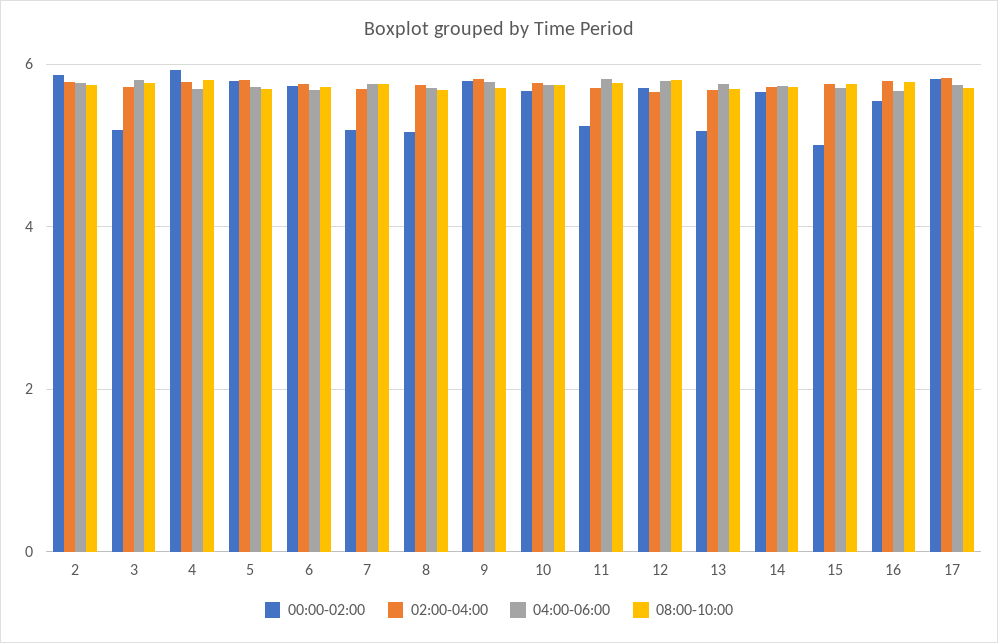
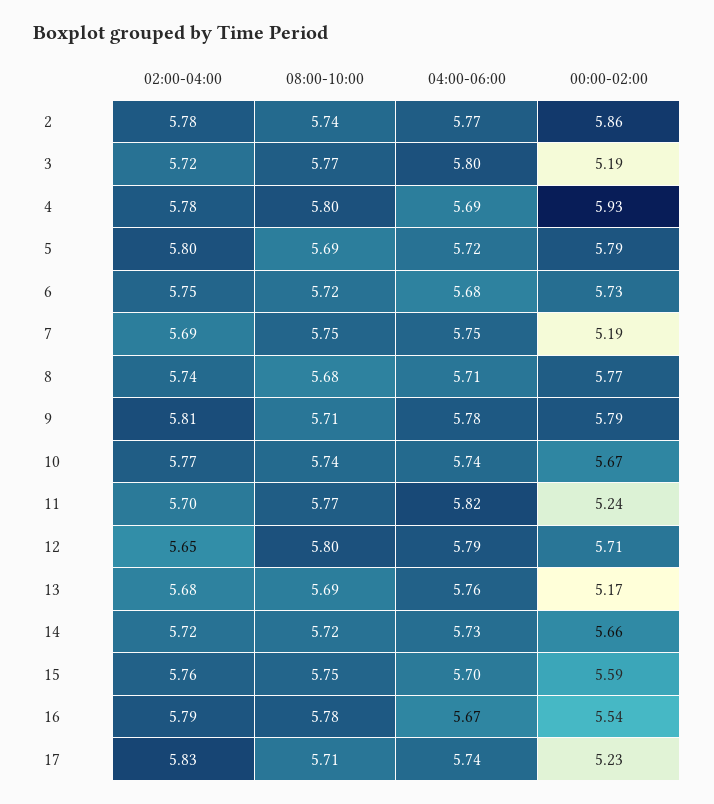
  {
    "00:00-02:00": {
      "2": 5.86,
      "3": 5.19,
      "4": 5.93,
      "5": 5.79,
      "6": 5.73,
      "7": 5.19,
-     "8": 5.2,
+     "8": 5.77,
      "9": 5.79,
      "10": 5.67,
      "11": 5.24,
      "12": 5.71,
      "13": 5.17,
      "14": 5.66,
-     "15": 5,
+     "15": 5.59,
      "16": 5.54,
-     "17": 5.8
+     "17": 5.23
    },
    "02:00-04:00": {
      "2": 5.78,
      "3": 5.72,
      "4": 5.78,
      "5": 5.8,
      "6": 5.75,
      "7": 5.69,
      "8": 5.74,
      "9": 5.81,
      "10": 5.77,
      "11": 5.7,
      "12": 5.65,
      "13": 5.68,
      "14": 5.72,
      "15": 5.76,
      "16": 5.79,
      "17": 5.83
    },
    "04:00-06:00": {
      "2": 5.77,
      "3": 5.8,
      "4": 5.69,
      "5": 5.72,
      "6": 5.68,
      "7": 5.75,
      "8": 5.71,
      "9": 5.78,
      "10": 5.74,
      "11": 5.82,
      "12": 5.79,
      "13": 5.76,
      "14": 5.73,
      "15": 5.7,
      "16": 5.67,
      "17": 5.74
    },
    "08:00-10:00": {
      "2": 5.74,
      "3": 5.77,
      "4": 5.8,
      "5": 5.69,
      "6": 5.72,
      "7": 5.75,
      "8": 5.68,
      "9": 5.71,
      "10": 5.74,
      "11": 5.77,
      "12": 5.8,
      "13": 5.69,
      "14": 5.72,
      "15": 5.75,
      "16": 5.78,
      "17": 5.71
    }
  }

